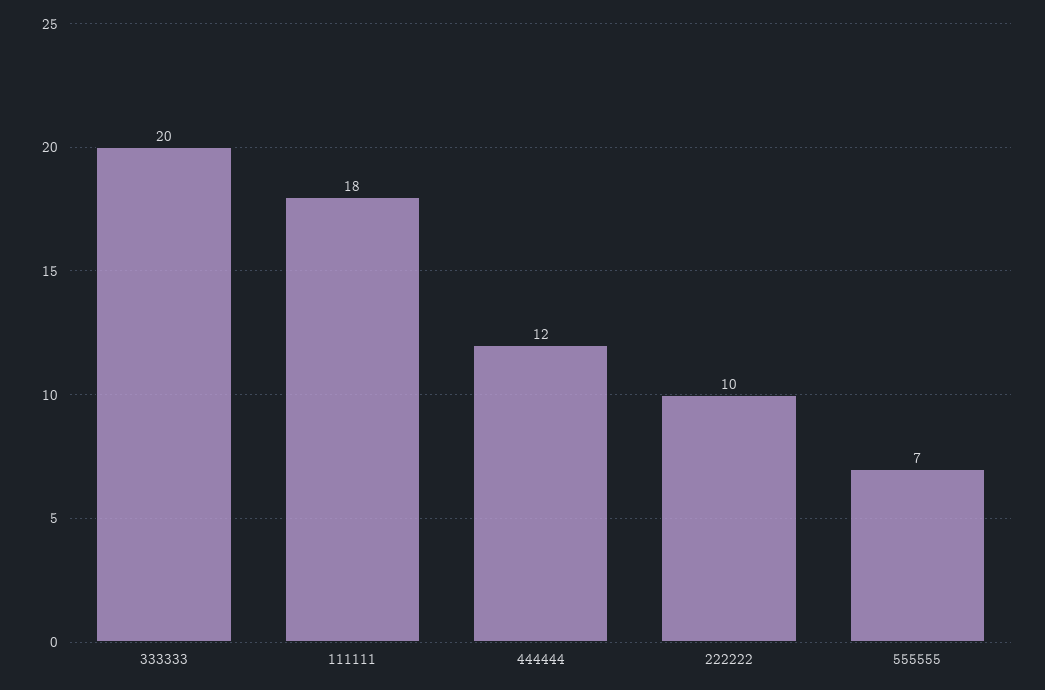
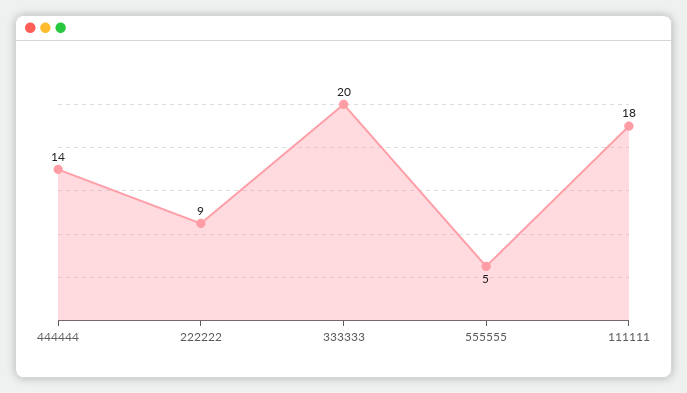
  {
    "333333": 20,
    "111111": 18,
-   "444444": 12,
+   "444444": 14,
-   "222222": 10,
+   "222222": 9,
-   "555555": 7
+   "555555": 5
  }

